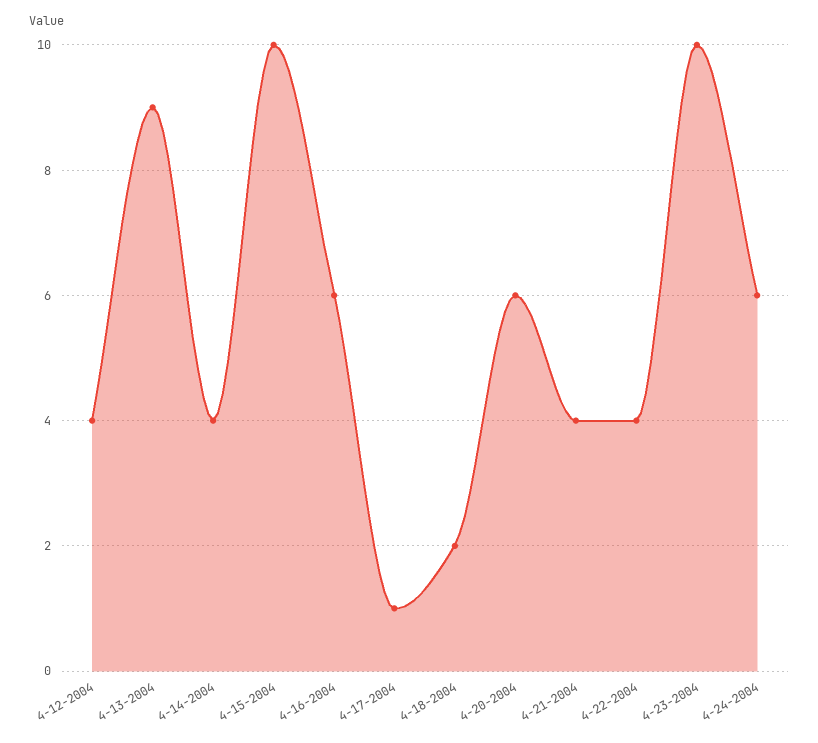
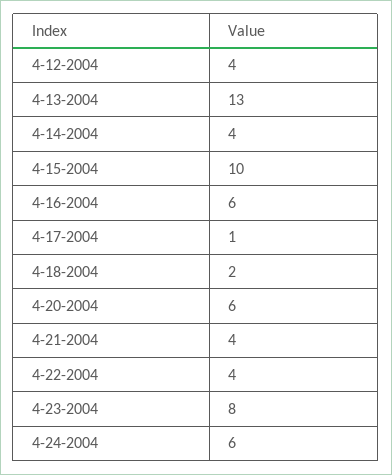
  {
    "4-12-2004": 4,
-   "4-13-2004": 9,
+   "4-13-2004": 13,
    "4-14-2004": 4,
    "4-15-2004": 10,
    "4-16-2004": 6,
    "4-17-2004": 1,
    "4-18-2004": 2,
    "4-20-2004": 6,
    "4-21-2004": 4,
    "4-22-2004": 4,
-   "4-23-2004": 10,
+   "4-23-2004": 8,
    "4-24-2004": 6
  }

